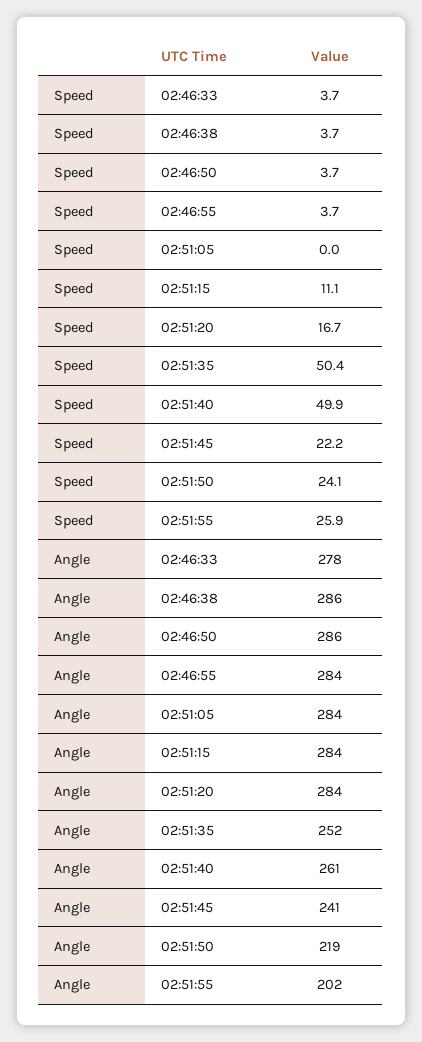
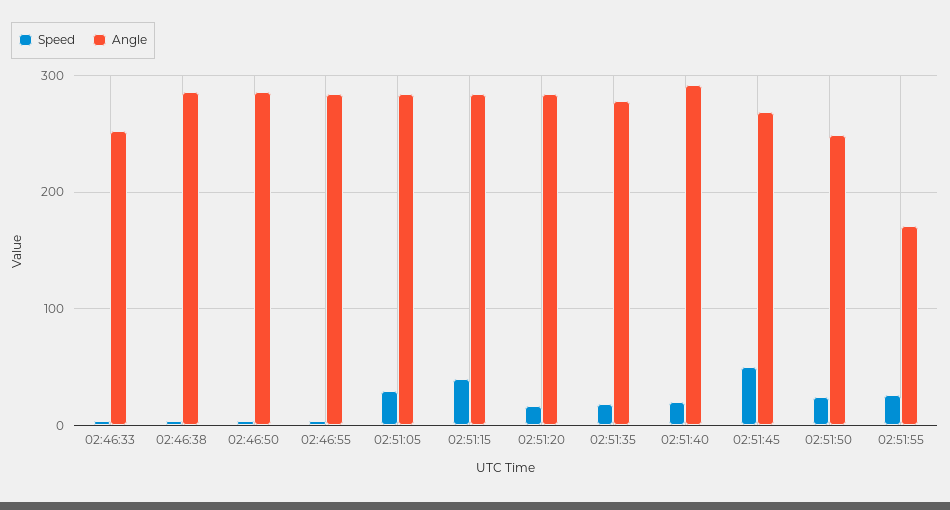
  {
    "Speed": {
      "02:46:33": 3.7,
      "02:46:38": 3.7,
      "02:46:50": 3.7,
      "02:46:55": 3.7,
-     "02:51:05": 0,
+     "02:51:05": 30,
-     "02:51:15": 11.1,
+     "02:51:15": 40,
      "02:51:20": 16.7,
-     "02:51:35": 50.4,
+     "02:51:35": 20,
-     "02:51:40": 49.9,
+     "02:51:40": 20,
-     "02:51:45": 22.2,
+     "02:51:45": 50,
      "02:51:50": 24.1,
      "02:51:55": 25.9
    },
    "Angle": {
-     "02:46:33": 278,
+     "02:46:33": 250,
      "02:46:38": 286,
      "02:46:50": 286,
      "02:46:55": 284,
      "02:51:05": 284,
      "02:51:15": 284,
      "02:51:20": 284,
-     "02:51:35": 252,
+     "02:51:35": 280,
-     "02:51:40": 261,
+     "02:51:40": 290,
-     "02:51:45": 241,
+     "02:51:45": 270,
-     "02:51:50": 219,
+     "02:51:50": 250,
-     "02:51:55": 202
+     "02:51:55": 170
    }
  }

